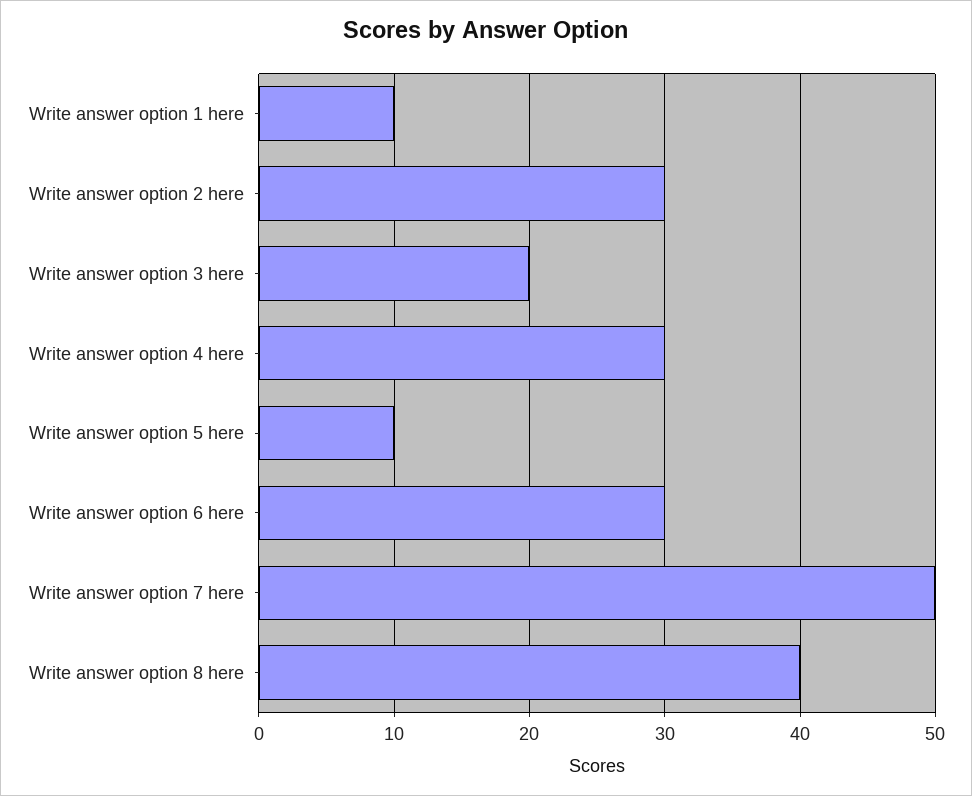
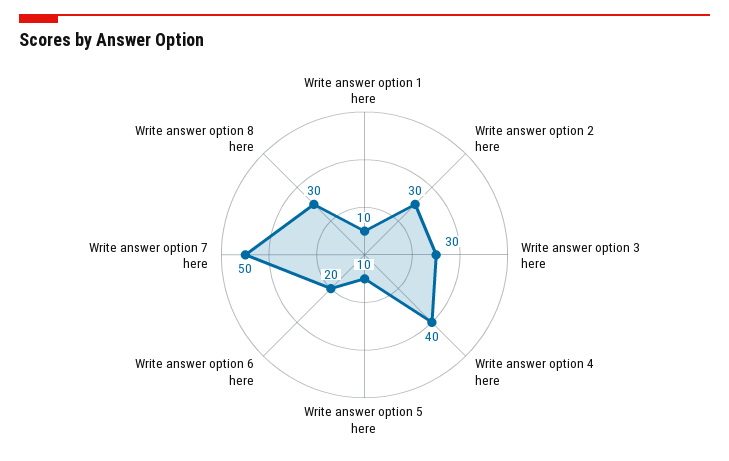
  {
    "Write answer option 1 here": 10,
    "Write answer option 2 here": 30,
-   "Write answer option 3 here": 20,
+   "Write answer option 3 here": 30,
-   "Write answer option 4 here": 30,
+   "Write answer option 4 here": 40,
    "Write answer option 5 here": 10,
-   "Write answer option 6 here": 30,
+   "Write answer option 6 here": 20,
    "Write answer option 7 here": 50,
-   "Write answer option 8 here": 40
+   "Write answer option 8 here": 30
  }

